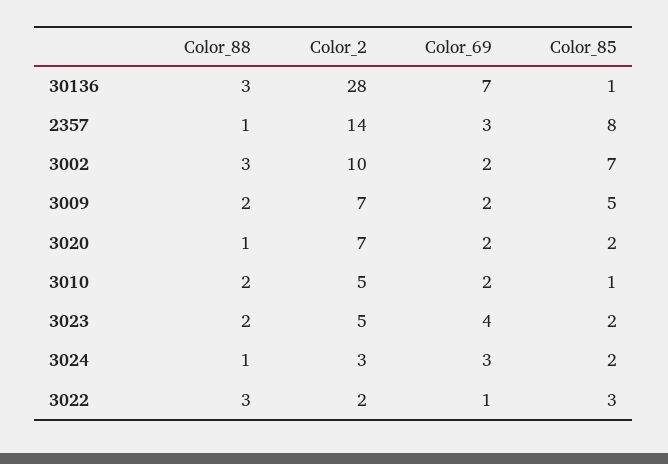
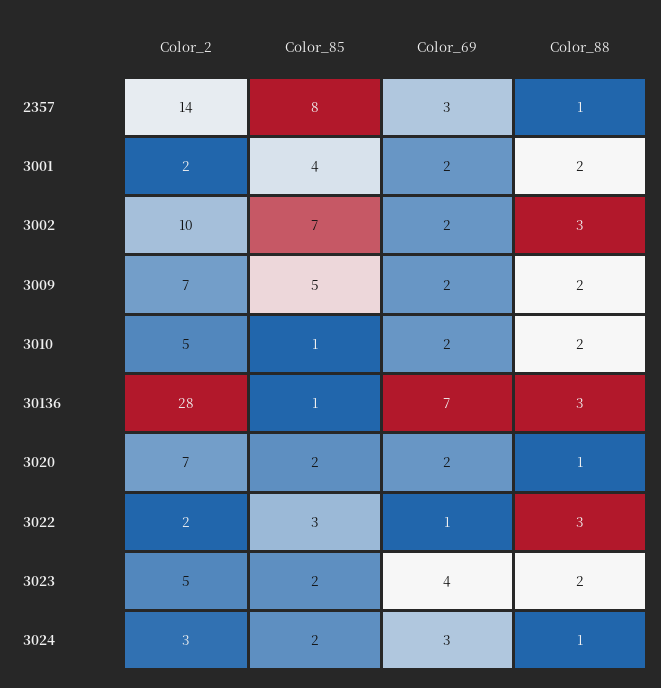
  {
    "Color_88": {
      "30136": 3,
      "2357": 1,
      "3002": 3,
      "3009": 2,
      "3020": 1,
      "3010": 2,
      "3023": 2,
      "3024": 1,
-     "3022": 3
+     "3022": 3,
+     "3001": 2
    },
    "Color_2": {
      "30136": 28,
      "2357": 14,
      "3002": 10,
      "3009": 7,
      "3020": 7,
      "3010": 5,
      "3023": 5,
      "3024": 3,
-     "3022": 2
+     "3022": 2,
+     "3001": 2
    },
    "Color_69": {
      "30136": 7,
      "2357": 3,
      "3002": 2,
      "3009": 2,
      "3020": 2,
      "3010": 2,
      "3023": 4,
      "3024": 3,
-     "3022": 1
+     "3022": 1,
+     "3001": 2
    },
    "Color_85": {
      "30136": 1,
      "2357": 8,
      "3002": 7,
      "3009": 5,
      "3020": 2,
      "3010": 1,
      "3023": 2,
      "3024": 2,
-     "3022": 3
+     "3022": 3,
+     "3001": 4
    }
  }

